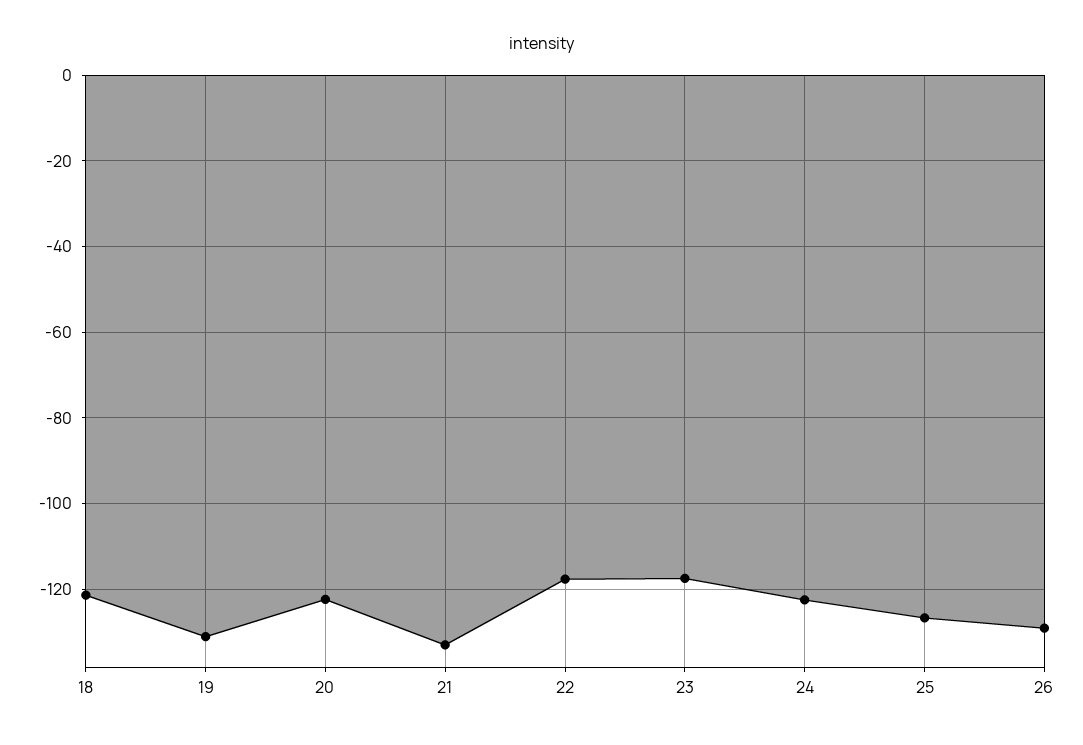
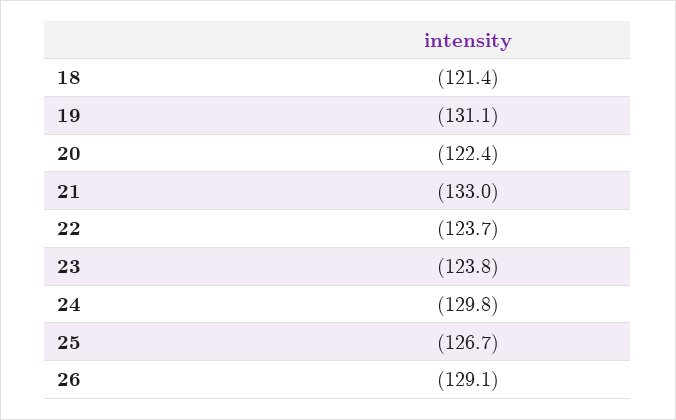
  {
    "18": -121.4,
    "19": -131.1,
    "20": -122.4,
    "21": -133,
-   "22": -118,
+   "22": -123.7,
-   "23": -118,
+   "23": -123.8,
-   "24": -122,
+   "24": -129.8,
    "25": -126.7,
    "26": -129.1
  }

